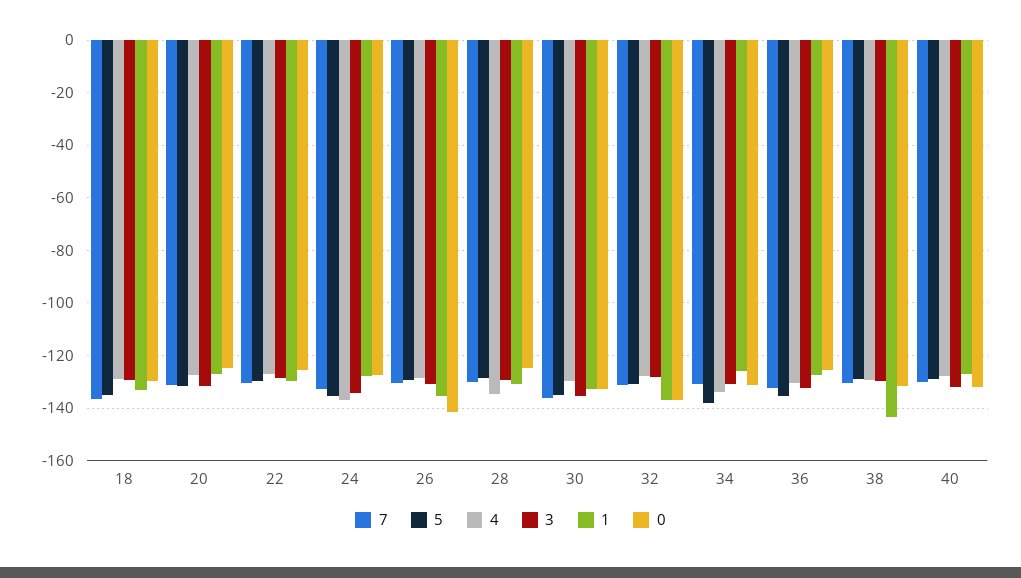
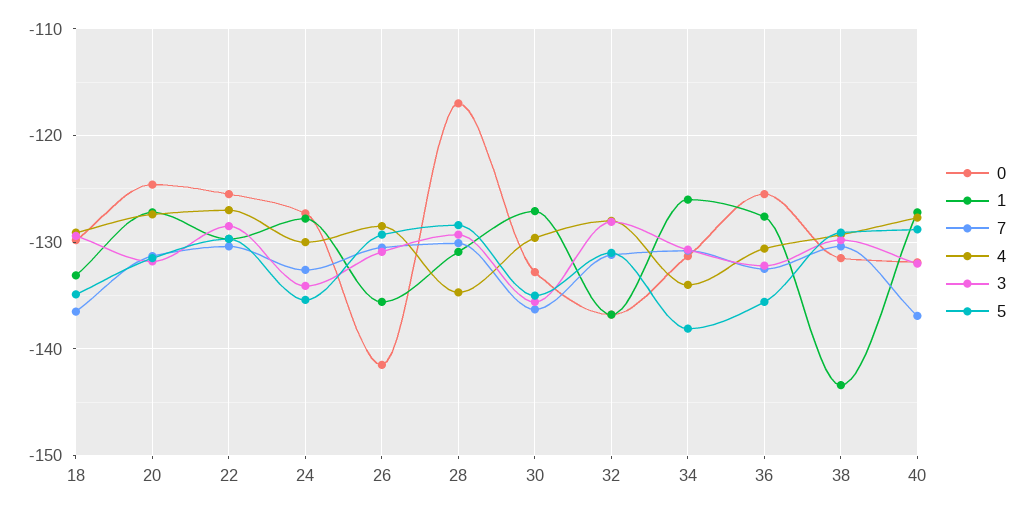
  {
    "7": {
      "18": -137,
      "20": -131,
      "22": -130,
      "24": -133,
      "26": -131,
      "28": -130,
      "30": -136,
      "32": -131,
      "34": -131,
      "36": -133,
      "38": -130,
-     "40": -130
+     "40": -137
    },
    "5": {
      "18": -135,
      "20": -132,
      "22": -130,
      "24": -135,
      "26": -129,
      "28": -128,
      "30": -135,
      "32": -131,
      "34": -138,
      "36": -136,
      "38": -129,
      "40": -129
    },
    "4": {
      "18": -129,
      "20": -127,
      "22": -127,
-     "24": -137.5,
+     "24": -130,
      "26": -129,
      "28": -135,
      "30": -130,
      "32": -128,
      "34": -134,
      "36": -131,
      "38": -129,
      "40": -128
    },
    "3": {
      "18": -129,
      "20": -132,
      "22": -129,
      "24": -134,
      "26": -131,
      "28": -129,
      "30": -136,
      "32": -128,
      "34": -131,
      "36": -132,
      "38": -130,
      "40": -132
    },
    "1": {
      "18": -133,
      "20": -127,
      "22": -130,
      "24": -128,
      "26": -136,
      "28": -131,
-     "30": -132.5,
+     "30": -127,
      "32": -137,
      "34": -126,
      "36": -128,
      "38": -143,
      "40": -127
    },
    "0": {
      "18": -130,
      "20": -125,
      "22": -126,
      "24": -127,
      "26": -142,
-     "28": -125,
+     "28": -117,
      "30": -133,
      "32": -137,
      "34": -131,
      "36": -126,
      "38": -132,
      "40": -132
    }
  }

